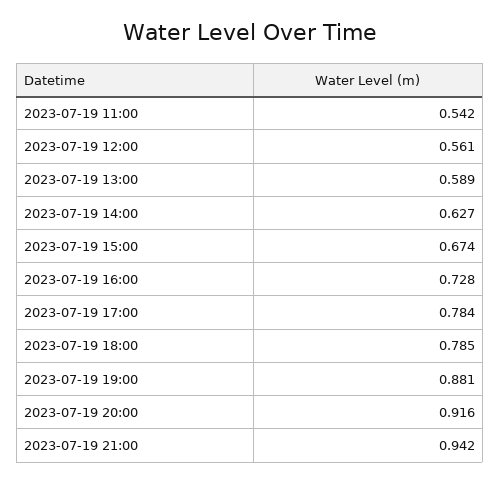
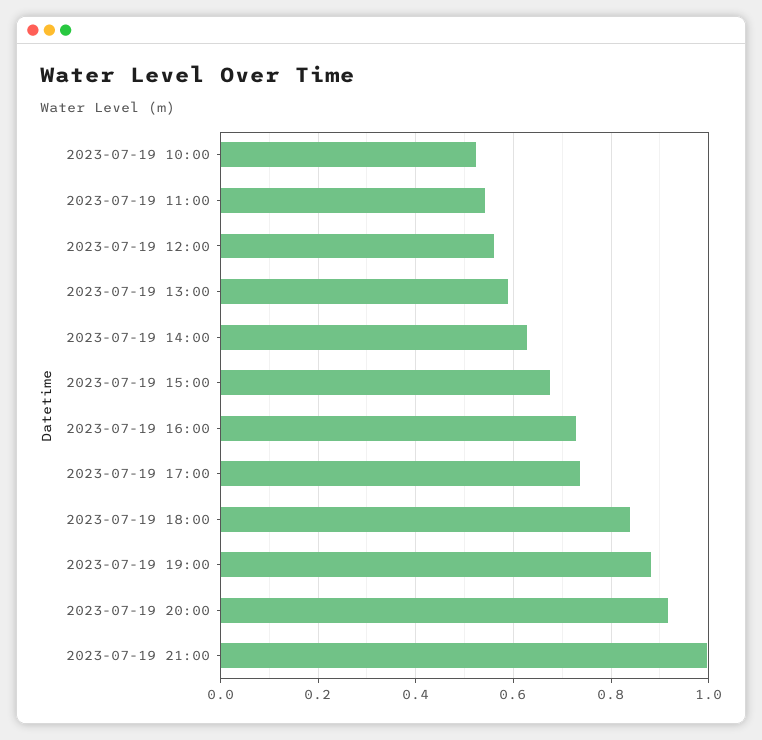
  {
    "2023-07-19 11:00": 0.542,
    "2023-07-19 12:00": 0.561,
    "2023-07-19 13:00": 0.589,
    "2023-07-19 14:00": 0.627,
    "2023-07-19 15:00": 0.674,
    "2023-07-19 16:00": 0.728,
-   "2023-07-19 17:00": 0.784,
+   "2023-07-19 17:00": 0.74,
-   "2023-07-19 18:00": 0.785,
+   "2023-07-19 18:00": 0.84,
    "2023-07-19 19:00": 0.881,
    "2023-07-19 20:00": 0.916,
-   "2023-07-19 21:00": 0.942
+   "2023-07-19 21:00": 1,
+   "2023-07-19 10:00": 0.52
  }

